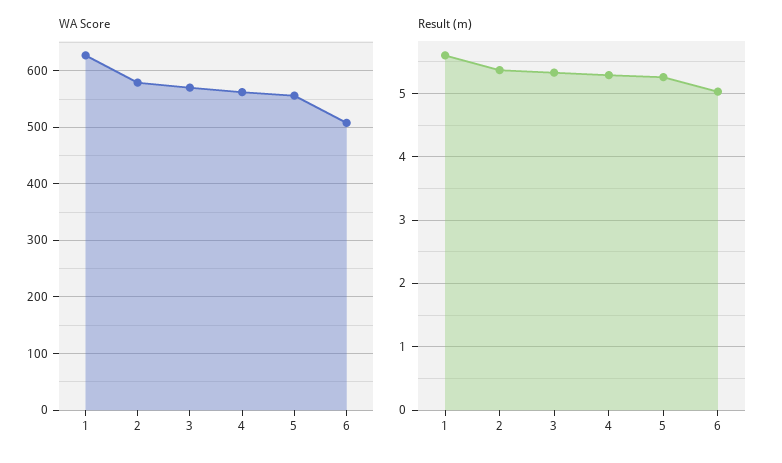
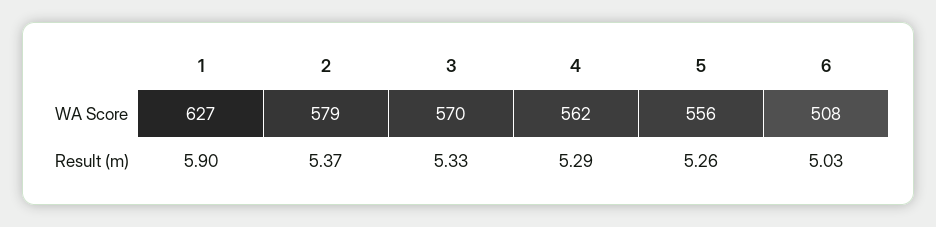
  {
    "WA Score": {
      "1": 627,
      "2": 579,
      "3": 570,
      "4": 562,
      "5": 556,
      "6": 508
    },
    "Result (m)": {
-     "1": 5.6,
+     "1": 5.9,
      "2": 5.37,
      "3": 5.33,
      "4": 5.29,
      "5": 5.26,
      "6": 5.03
    }
  }

